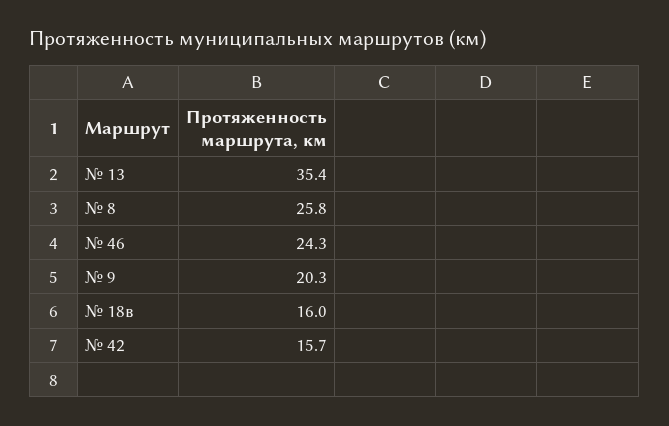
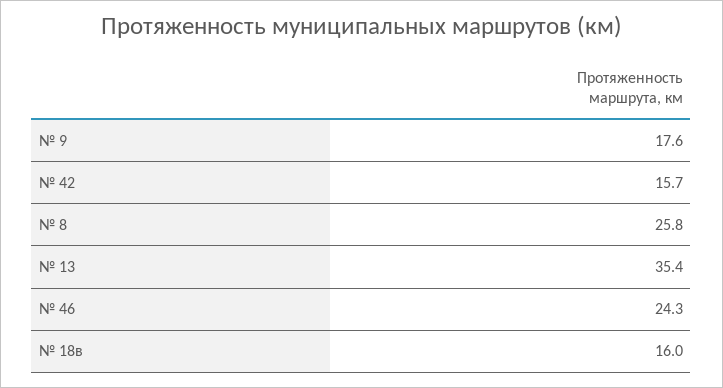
  {
    "№ 13": 35.4,
    "№ 8": 25.8,
    "№ 46": 24.3,
-   "№ 9": 20.3,
+   "№ 9": 17.6,
    "№ 18в": 16,
    "№ 42": 15.7
  }

